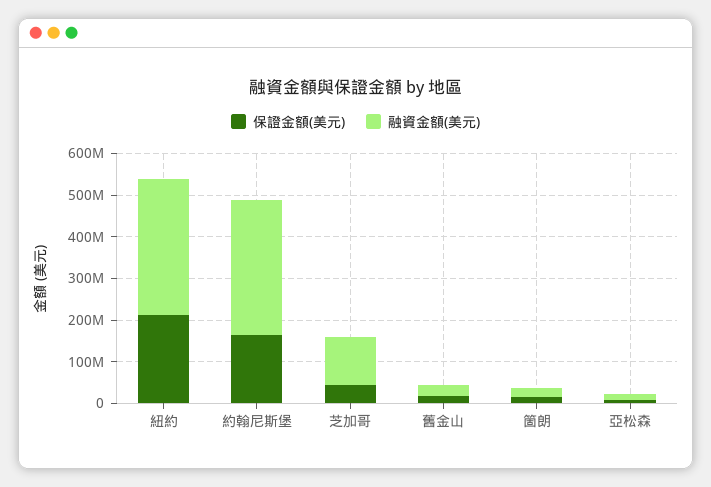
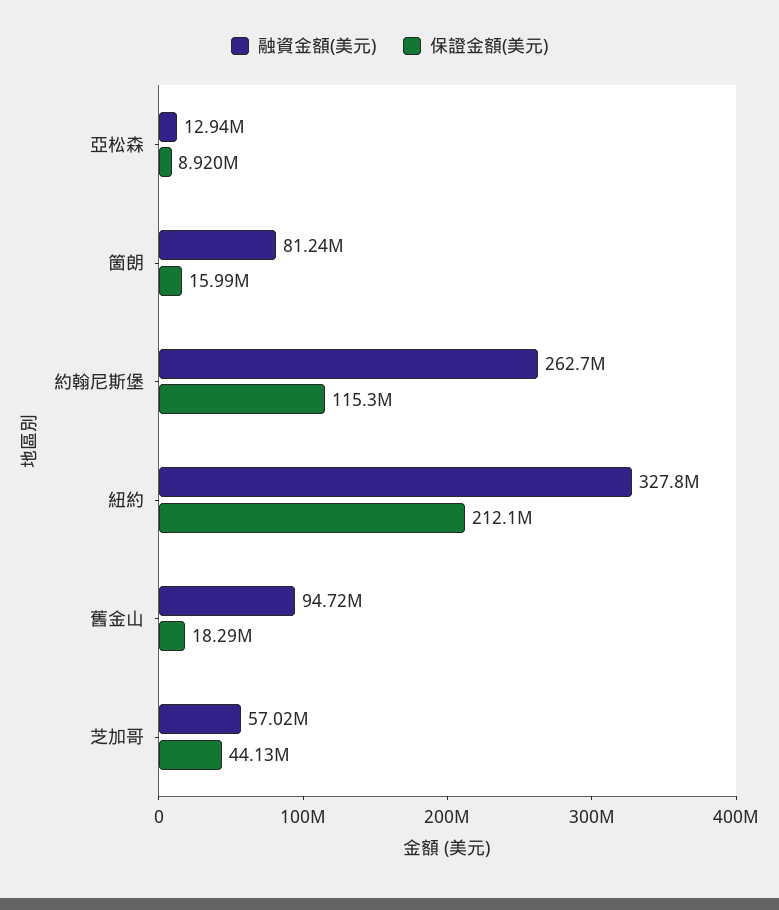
  {
    "保證金額(美元)": {
      "紐約": 212100000,
-     "約翰尼斯堡": 160000000,
+     "約翰尼斯堡": 115300000,
      "芝加哥": 44130000,
      "舊金山": 18290000,
      "箇朗": 15990000,
      "亞松森": 8920000
    },
    "融資金額(美元)": {
      "紐約": 327800000,
-     "約翰尼斯堡": 320000000,
+     "約翰尼斯堡": 262700000,
-     "芝加哥": 120000000,
+     "芝加哥": 57020000,
-     "舊金山": 20000000,
+     "舊金山": 94720000,
-     "箇朗": 20000000,
+     "箇朗": 81240000,
      "亞松森": 12940000
    }
  }

